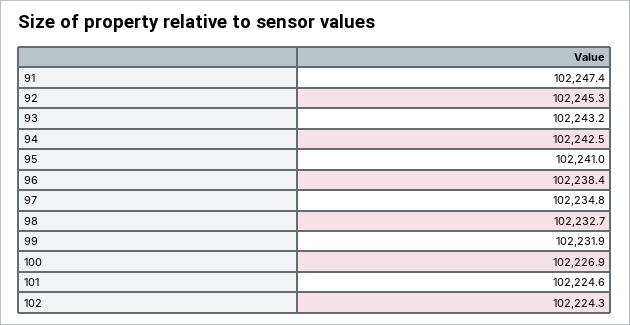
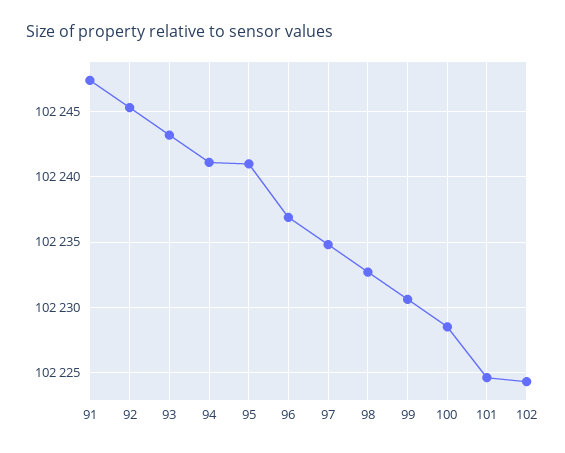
  {
    "91": 102247.4,
    "92": 102245.3,
    "93": 102243.2,
-   "94": 102242.5,
+   "94": 102241,
    "95": 102241,
-   "96": 102238.4,
+   "96": 102237,
    "97": 102234.8,
    "98": 102232.7,
-   "99": 102231.9,
+   "99": 102230.5,
-   "100": 102226.9,
+   "100": 102228.5,
    "101": 102224.6,
    "102": 102224.3
  }

